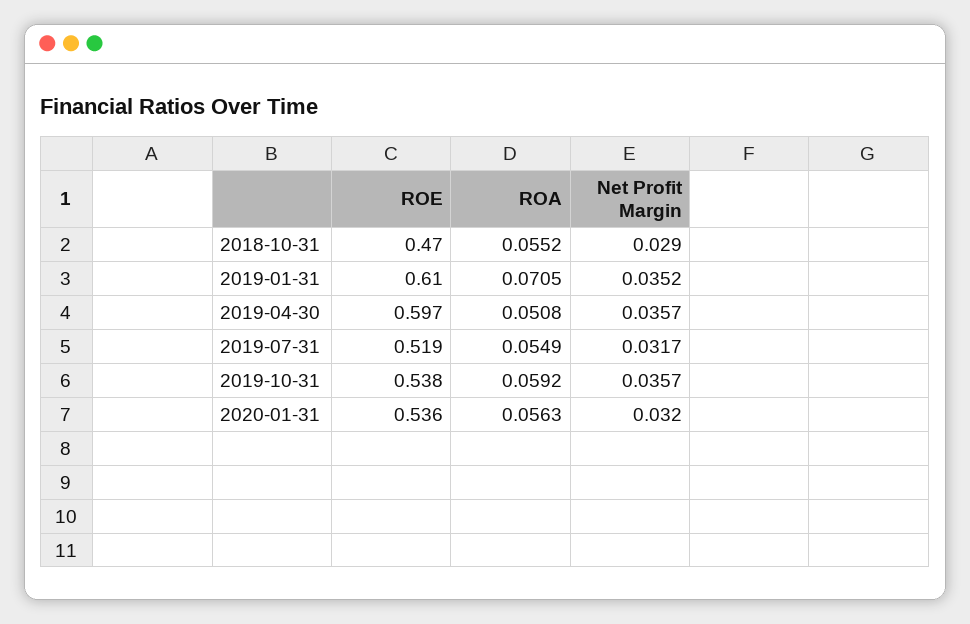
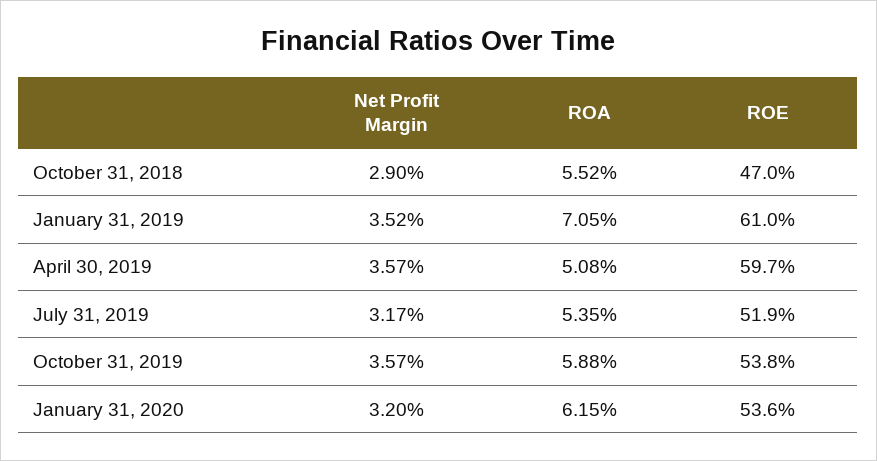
  {
    "ROE": {
      "2018-10-31": 0.47,
      "2019-01-31": 0.61,
      "2019-04-30": 0.597,
      "2019-07-31": 0.519,
      "2019-10-31": 0.538,
      "2020-01-31": 0.536
    },
    "ROA": {
      "2018-10-31": 0.0552,
      "2019-01-31": 0.0705,
      "2019-04-30": 0.0508,
-     "2019-07-31": 0.0549,
+     "2019-07-31": 0.0535,
-     "2019-10-31": 0.0592,
+     "2019-10-31": 0.0588,
-     "2020-01-31": 0.0563
+     "2020-01-31": 0.0615
    },
    "Net Profit Margin": {
      "2018-10-31": 0.029,
      "2019-01-31": 0.0352,
      "2019-04-30": 0.0357,
      "2019-07-31": 0.0317,
      "2019-10-31": 0.0357,
      "2020-01-31": 0.032
    }
  }

